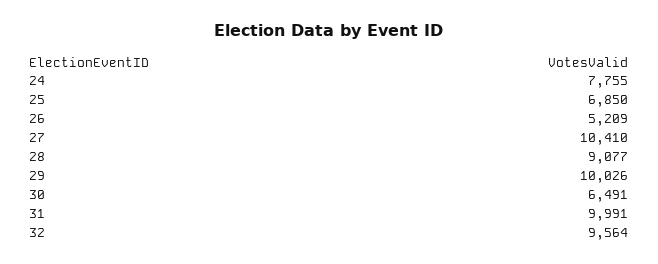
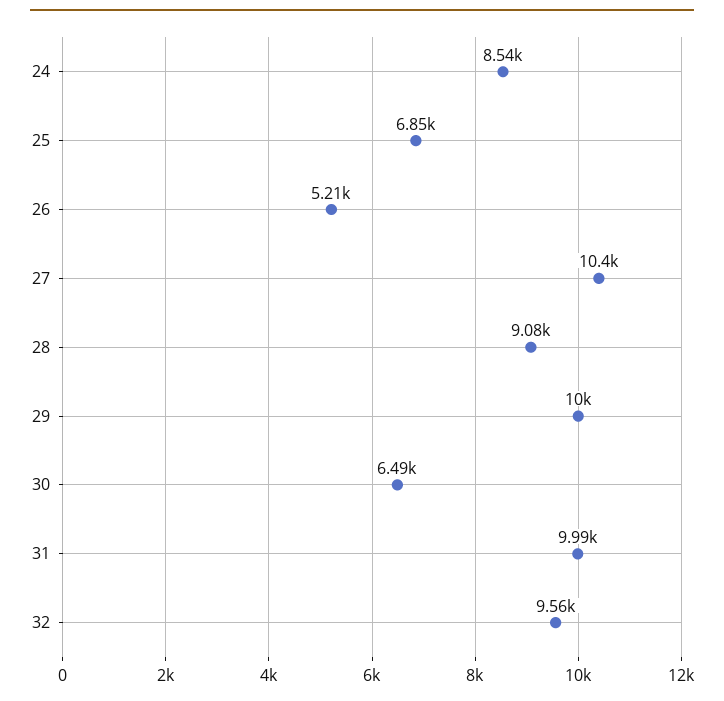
  {
-   "24": 7755,
+   "24": 8540,
    "25": 6850,
    "26": 5209,
    "27": 10410,
    "28": 9077,
    "29": 10026,
    "30": 6491,
    "31": 9991,
    "32": 9564
  }

